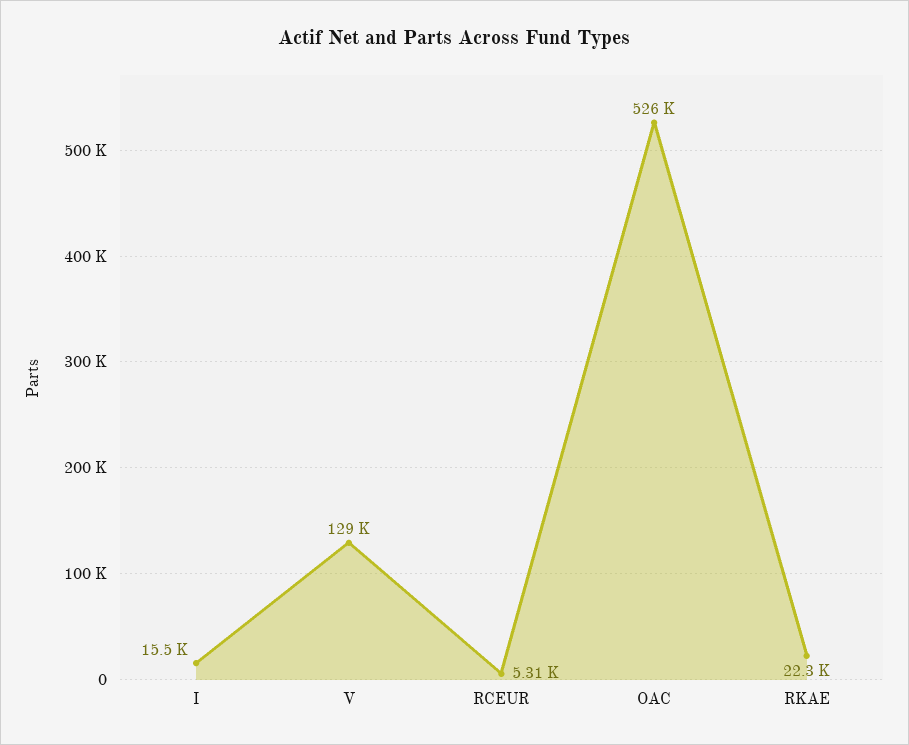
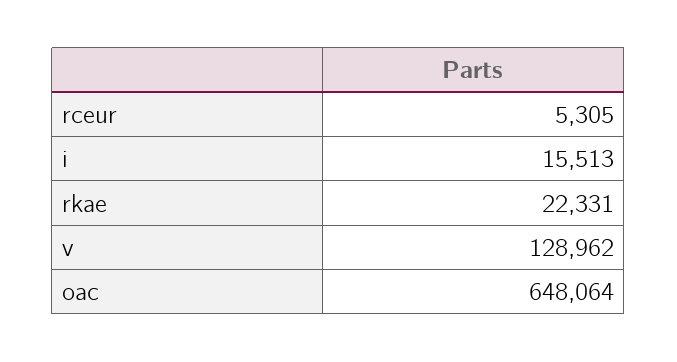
  {
    "I": 15513,
    "V": 128962,
    "RCEUR": 5305,
-   "OAC": 526000,
+   "OAC": 648064,
    "RKAE": 22331
  }

